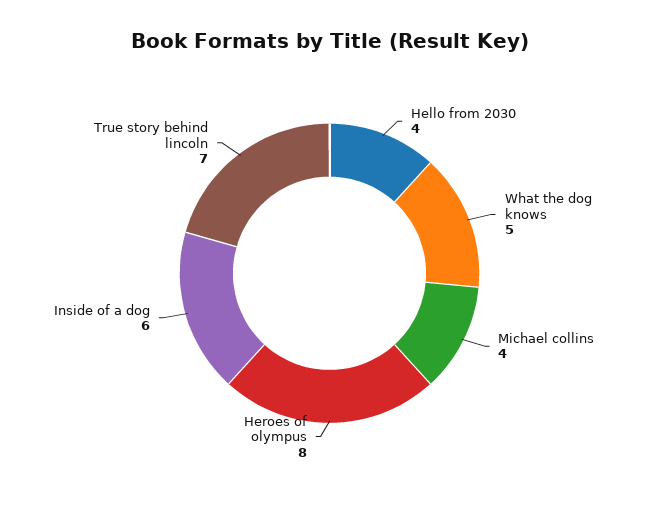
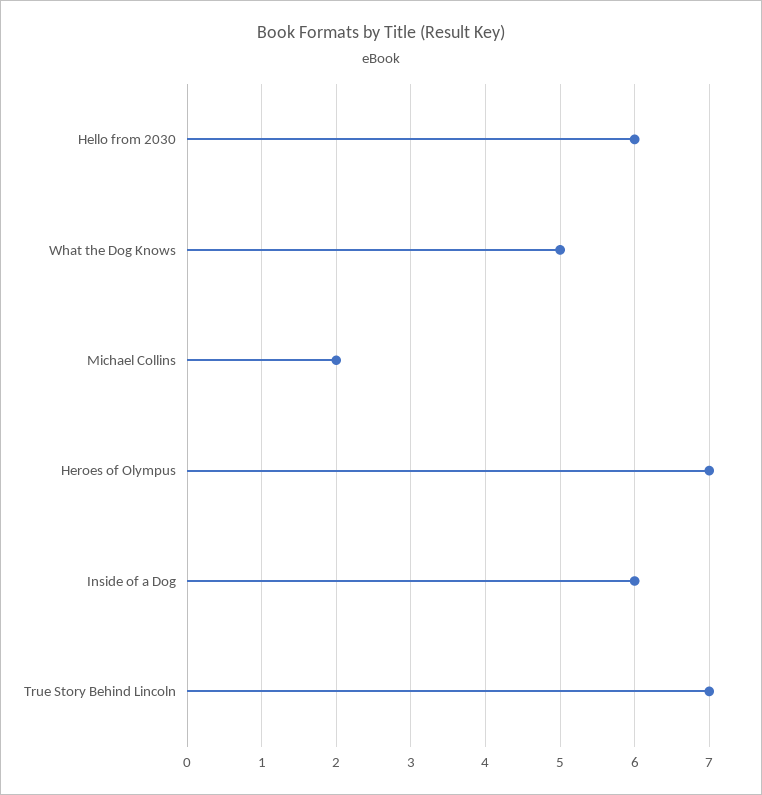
  {
-   "Hello from 2030": 4,
+   "Hello from 2030": 6,
    "What the dog knows": 5,
-   "Michael collins": 4,
+   "Michael collins": 2,
-   "Heroes of olympus": 8,
+   "Heroes of olympus": 7,
    "Inside of a dog": 6,
    "True story behind lincoln": 7
  }

